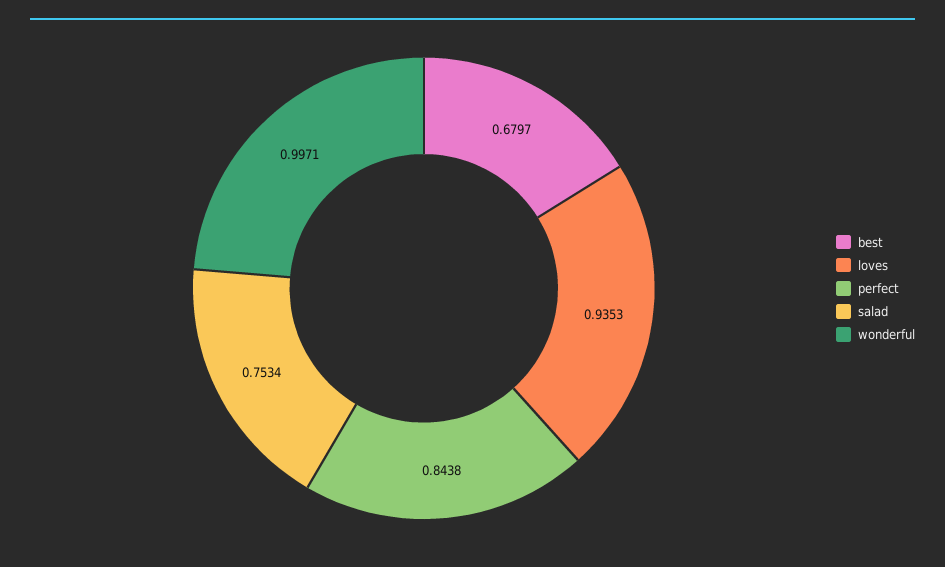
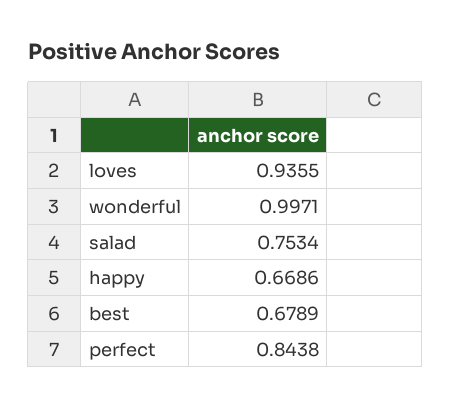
  {
-   "best": 0.6797,
+   "best": 0.6789,
-   "loves": 0.9353,
+   "loves": 0.9355,
    "perfect": 0.8438,
    "salad": 0.7534,
-   "wonderful": 0.9971
+   "wonderful": 0.9971,
+   "happy": 0.6686
  }

